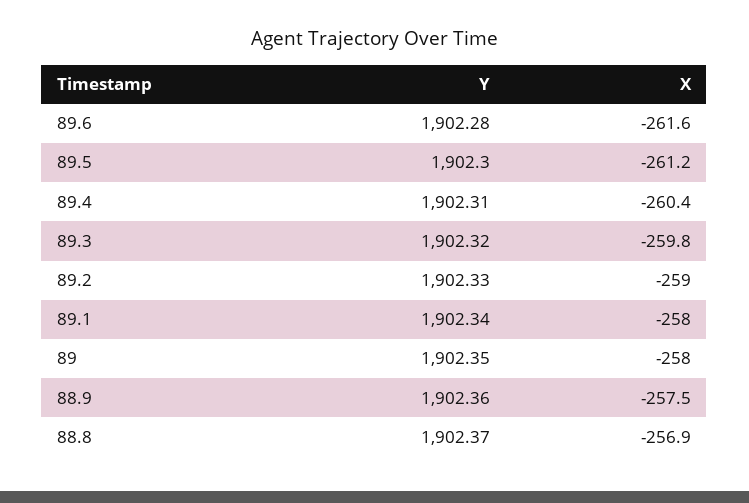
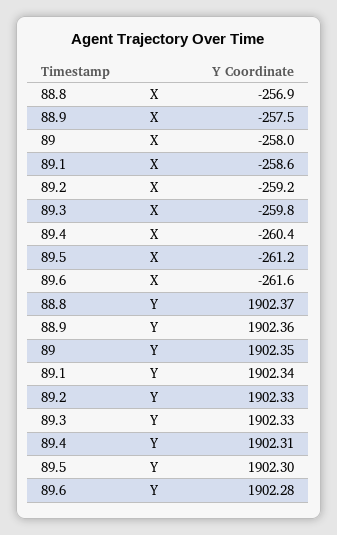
  {
    "Y": {
      "89.6": 1902.28,
      "89.5": 1902.3,
      "89.4": 1902.31,
-     "89.3": 1902.32,
+     "89.3": 1902.33,
      "89.2": 1902.33,
      "89.1": 1902.34,
      "89": 1902.35,
      "88.9": 1902.36,
      "88.8": 1902.37
    },
    "X": {
      "89.6": -261.6,
      "89.5": -261.2,
      "89.4": -260.4,
      "89.3": -259.8,
-     "89.2": -259,
+     "89.2": -259.2,
-     "89.1": -258,
+     "89.1": -258.6,
      "89": -258,
      "88.9": -257.5,
      "88.8": -256.9
    }
  }

